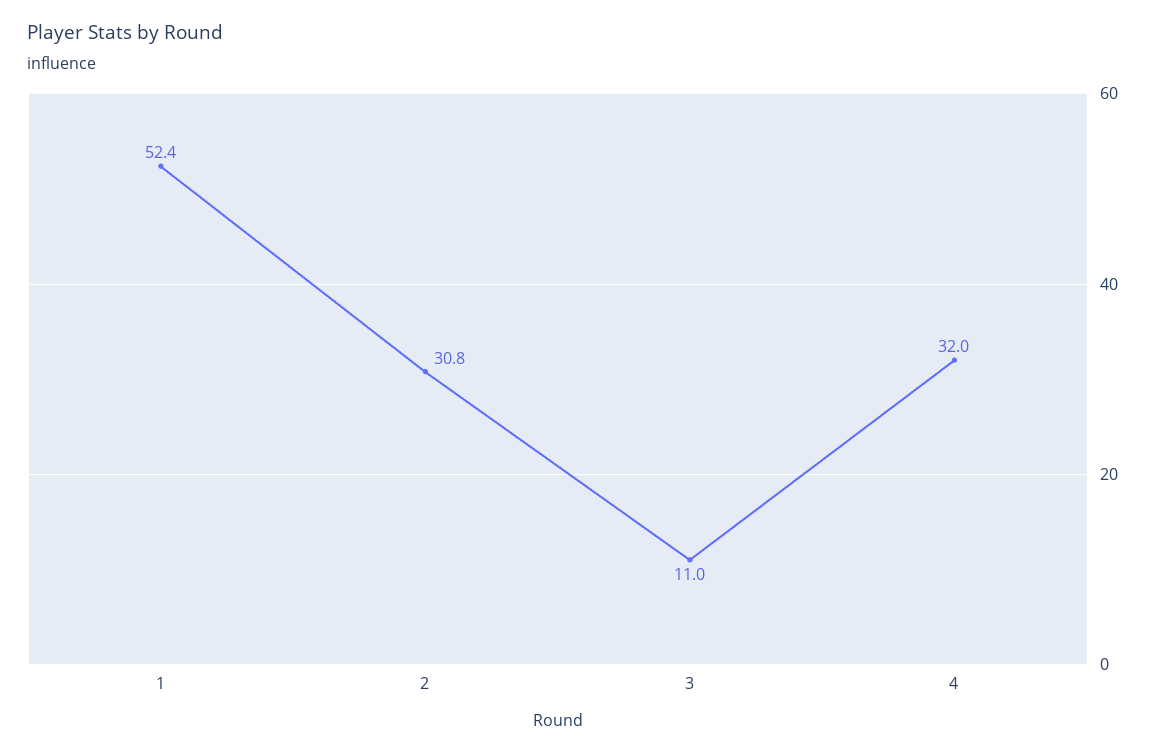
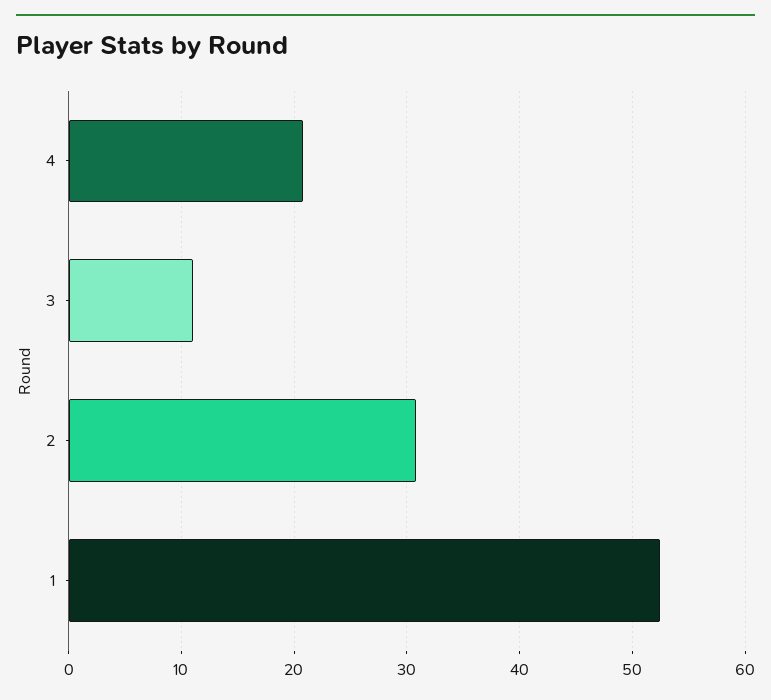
  {
    "1": 52.4,
    "2": 30.8,
    "3": 11,
-   "4": 32
+   "4": 21
  }

